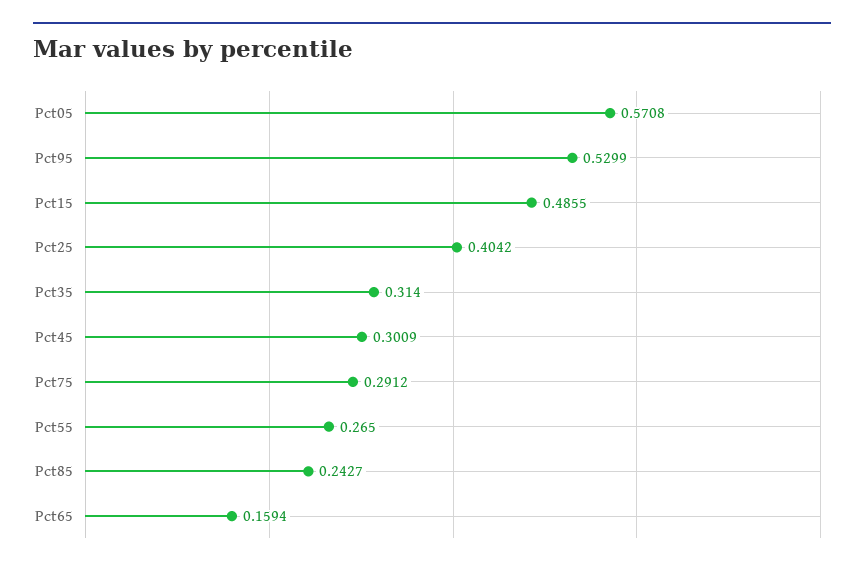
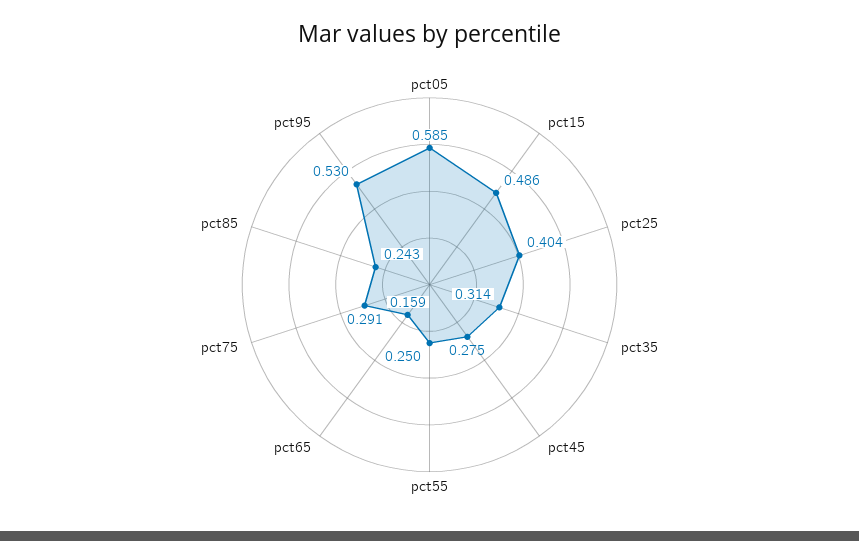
  {
-   "Pct05": 0.5708,
+   "Pct05": 0.585,
    "Pct95": 0.5299,
    "Pct15": 0.4855,
    "Pct25": 0.4042,
    "Pct35": 0.314,
-   "Pct45": 0.3009,
+   "Pct45": 0.275,
    "Pct75": 0.2912,
-   "Pct55": 0.265,
+   "Pct55": 0.25,
    "Pct85": 0.2427,
    "Pct65": 0.1594
  }

